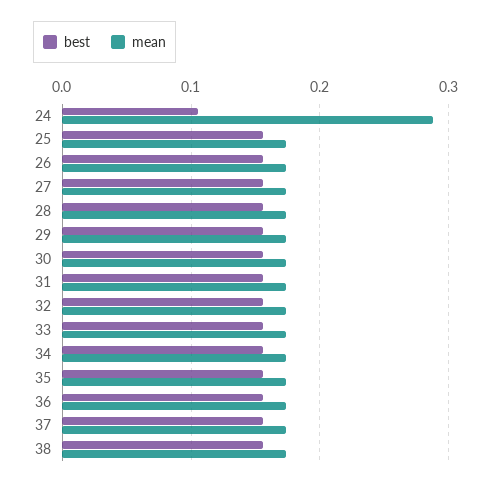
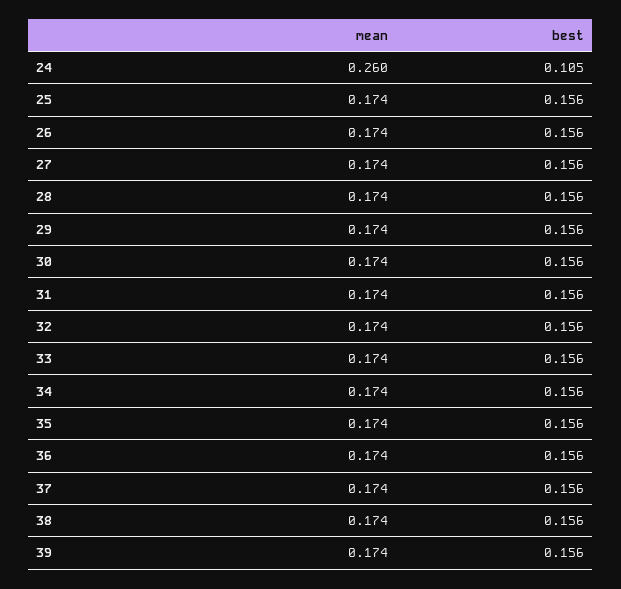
  {
    "best": {
      "24": 0.105,
      "25": 0.156,
      "26": 0.156,
      "27": 0.156,
      "28": 0.156,
      "29": 0.156,
      "30": 0.156,
      "31": 0.156,
      "32": 0.156,
      "33": 0.156,
      "34": 0.156,
      "35": 0.156,
      "36": 0.156,
      "37": 0.156,
-     "38": 0.156
+     "38": 0.156,
+     "39": 0.156
    },
    "mean": {
-     "24": 0.29,
+     "24": 0.26,
      "25": 0.174,
      "26": 0.174,
      "27": 0.174,
      "28": 0.174,
      "29": 0.174,
      "30": 0.174,
      "31": 0.174,
      "32": 0.174,
      "33": 0.174,
      "34": 0.174,
      "35": 0.174,
      "36": 0.174,
      "37": 0.174,
-     "38": 0.174
+     "38": 0.174,
+     "39": 0.174
    }
  }

